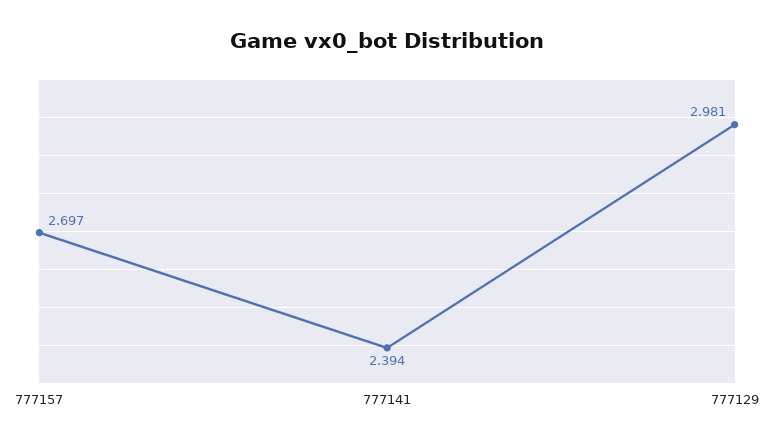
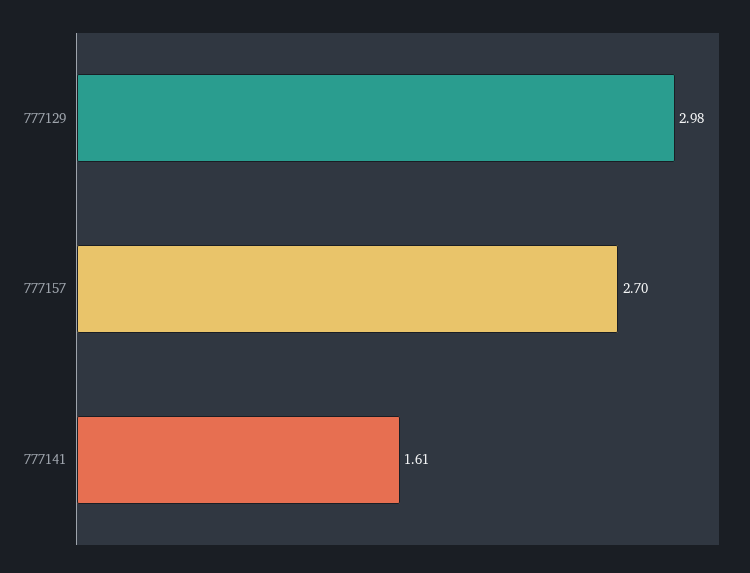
  {
    "777157": 2.697,
-   "777141": 2.394,
+   "777141": 1.61,
    "777129": 2.981
  }

